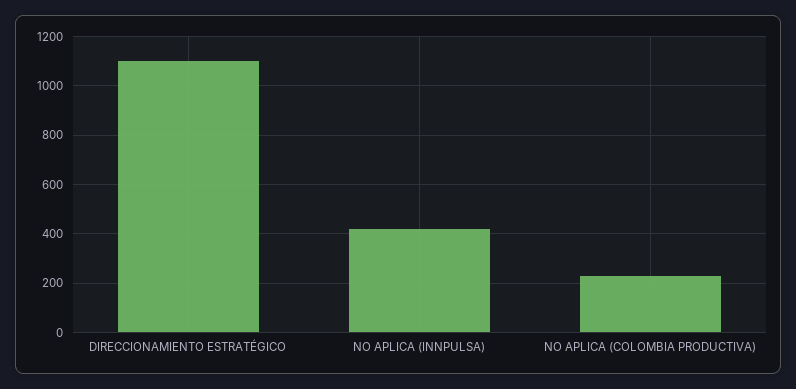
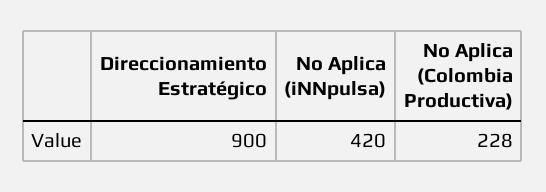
  {
-   "DIRECCIONAMIENTO ESTRATÉGICO": 1100,
+   "DIRECCIONAMIENTO ESTRATÉGICO": 900,
    "NO APLICA (INNPULSA)": 420,
    "NO APLICA (COLOMBIA PRODUCTIVA)": 228
  }

